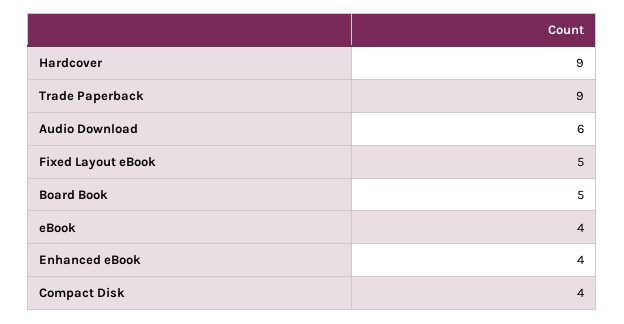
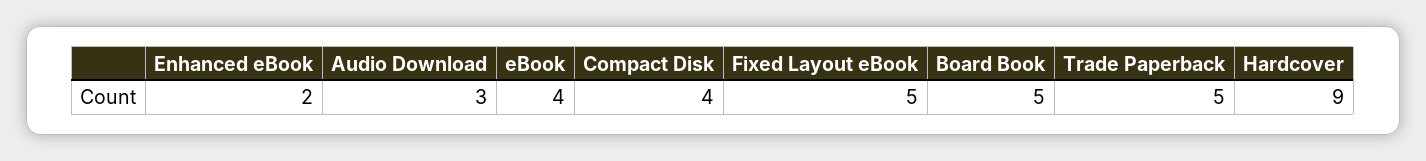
  {
    "Hardcover": 9,
-   "Trade Paperback": 9,
+   "Trade Paperback": 5,
-   "Audio Download": 6,
+   "Audio Download": 3,
    "Fixed Layout eBook": 5,
    "Board Book": 5,
    "eBook": 4,
-   "Enhanced eBook": 4,
+   "Enhanced eBook": 2,
    "Compact Disk": 4
  }

